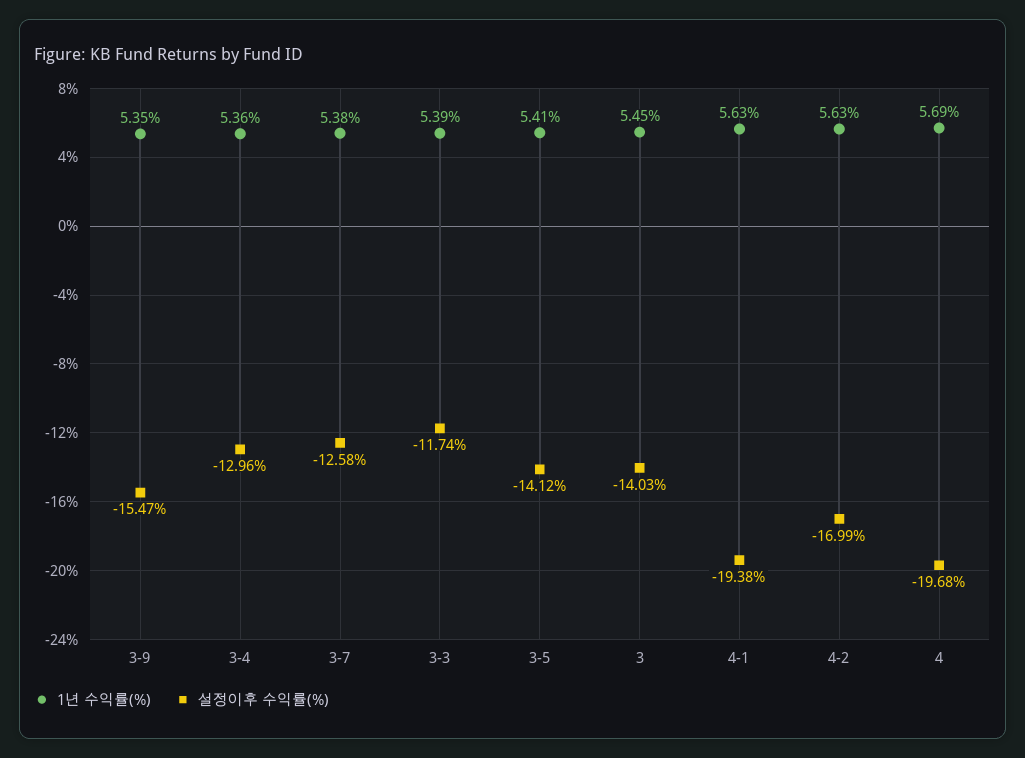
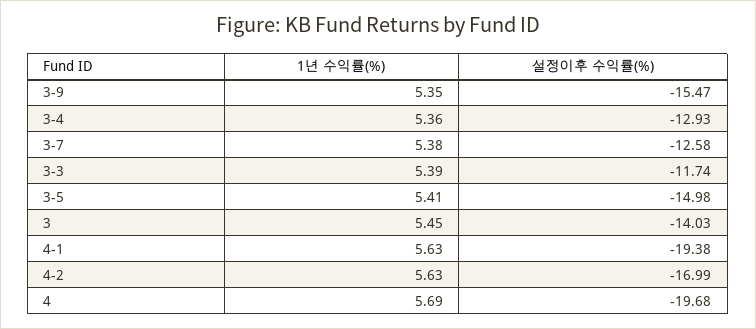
  {
    "1년 수익률(%)": {
      "3-9": 5.35,
      "3-4": 5.36,
      "3-7": 5.38,
      "3-3": 5.39,
      "3-5": 5.41,
      "3": 5.45,
      "4-1": 5.63,
      "4-2": 5.63,
      "4": 5.69
    },
    "설정이후 수익률(%)": {
      "3-9": -15.47,
-     "3-4": -12.96,
+     "3-4": -12.93,
      "3-7": -12.58,
      "3-3": -11.74,
-     "3-5": -14.12,
+     "3-5": -14.98,
      "3": -14.03,
      "4-1": -19.38,
      "4-2": -16.99,
      "4": -19.68
    }
  }

